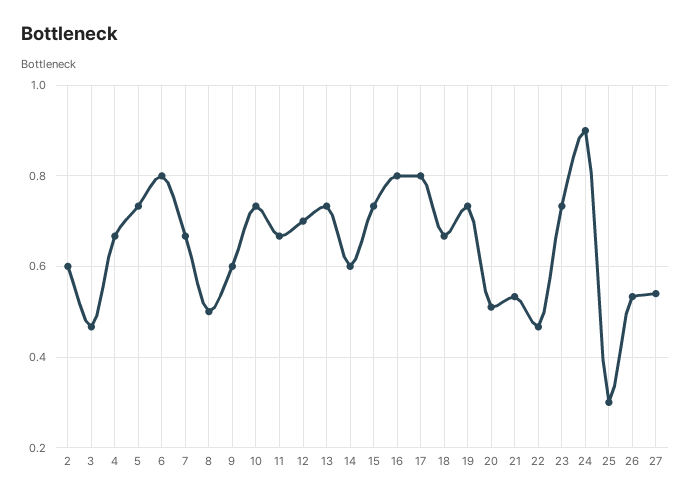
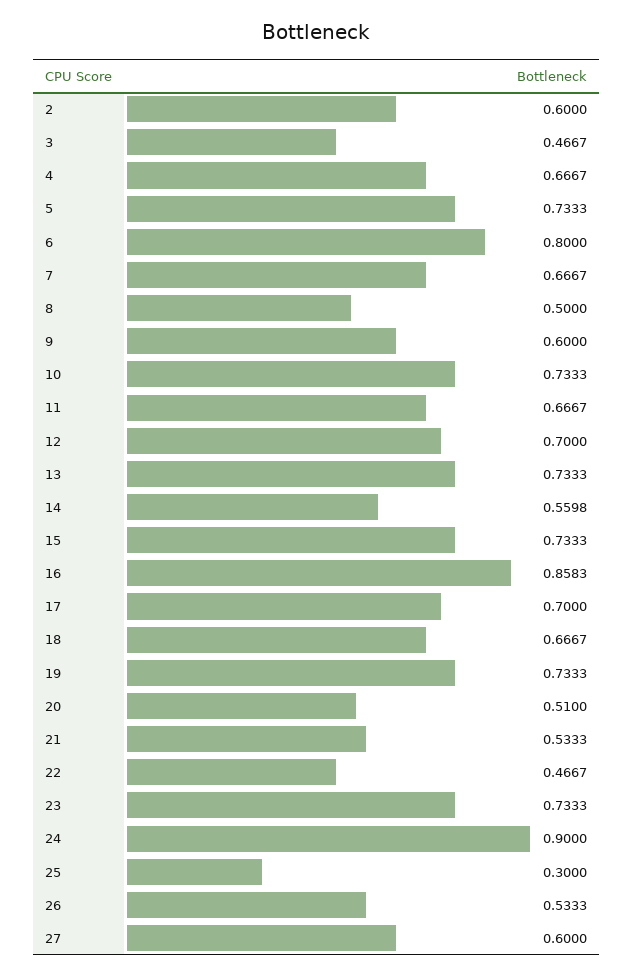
  {
    "2": 0.6,
    "3": 0.4667,
    "4": 0.6667,
    "5": 0.7333,
    "6": 0.8,
    "7": 0.6667,
    "8": 0.5,
    "9": 0.6,
    "10": 0.7333,
    "11": 0.6667,
    "12": 0.7,
    "13": 0.7333,
-   "14": 0.6,
+   "14": 0.5598,
    "15": 0.7333,
-   "16": 0.8,
+   "16": 0.8583,
-   "17": 0.8,
+   "17": 0.7,
    "18": 0.6667,
    "19": 0.7333,
    "20": 0.51,
    "21": 0.5333,
    "22": 0.4667,
    "23": 0.7333,
    "24": 0.9,
    "25": 0.3,
    "26": 0.5333,
-   "27": 0.54
+   "27": 0.6
  }

